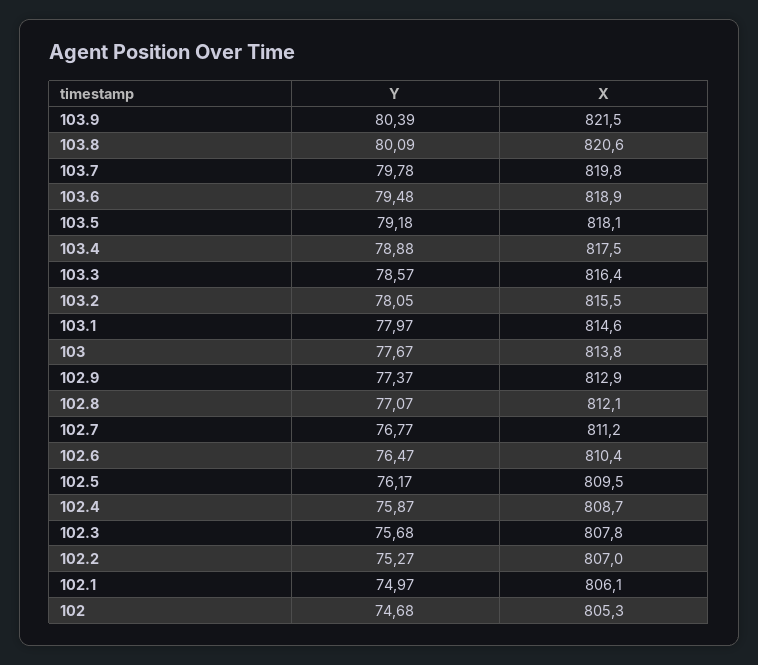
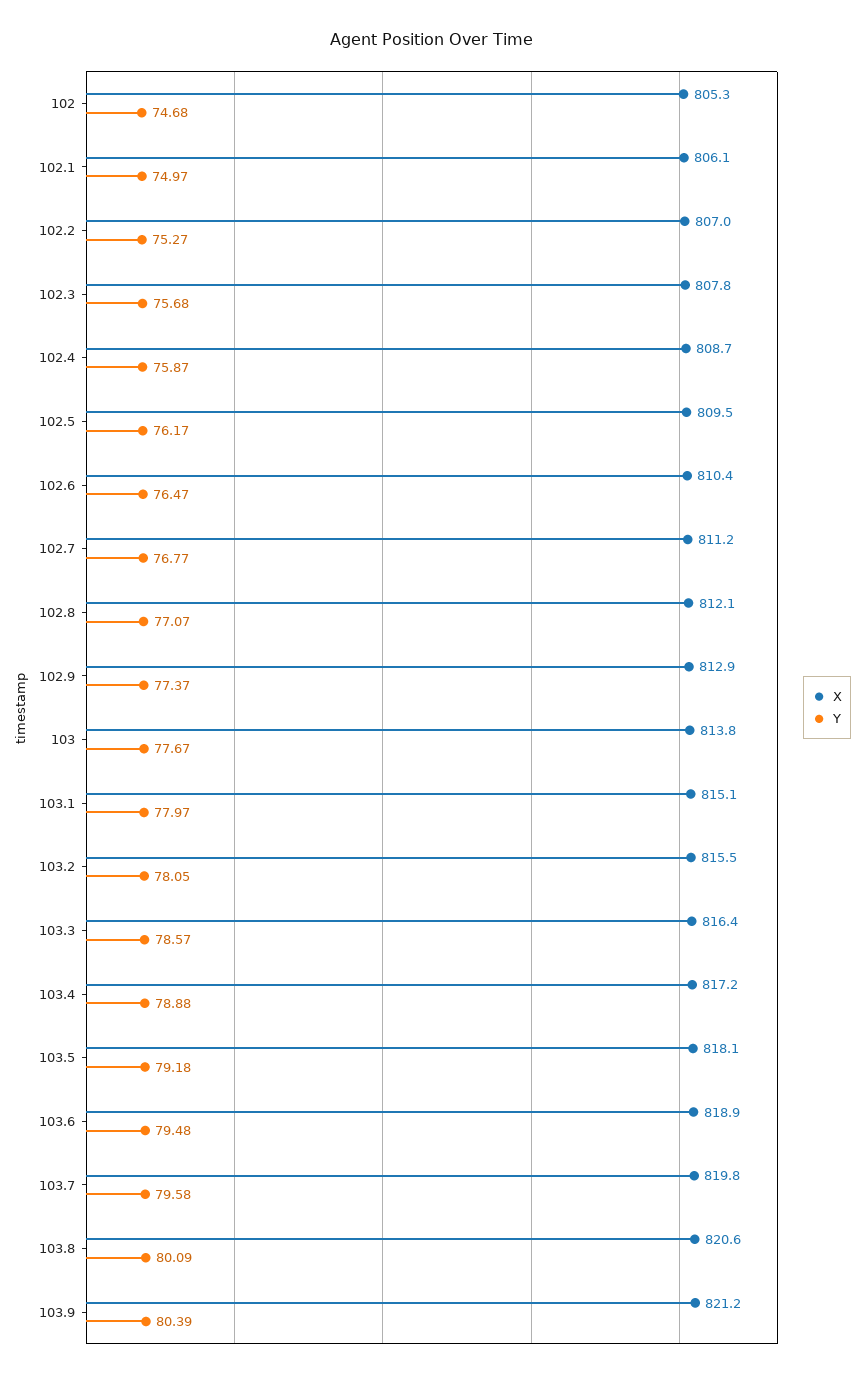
  {
    "Y": {
      "103.9": 80.39,
      "103.8": 80.09,
-     "103.7": 79.78,
+     "103.7": 79.58,
      "103.6": 79.48,
      "103.5": 79.18,
      "103.4": 78.88,
      "103.3": 78.57,
      "103.2": 78.05,
      "103.1": 77.97,
      "103": 77.67,
      "102.9": 77.37,
      "102.8": 77.07,
      "102.7": 76.77,
      "102.6": 76.47,
      "102.5": 76.17,
      "102.4": 75.87,
      "102.3": 75.68,
      "102.2": 75.27,
      "102.1": 74.97,
      "102": 74.68
    },
    "X": {
-     "103.9": 821.5,
+     "103.9": 821.2,
      "103.8": 820.6,
      "103.7": 819.8,
      "103.6": 818.9,
      "103.5": 818.1,
-     "103.4": 817.5,
+     "103.4": 817.2,
      "103.3": 816.4,
      "103.2": 815.5,
-     "103.1": 814.6,
+     "103.1": 815.1,
      "103": 813.8,
      "102.9": 812.9,
      "102.8": 812.1,
      "102.7": 811.2,
      "102.6": 810.4,
      "102.5": 809.5,
      "102.4": 808.7,
      "102.3": 807.8,
      "102.2": 807,
      "102.1": 806.1,
      "102": 805.3
    }
  }

